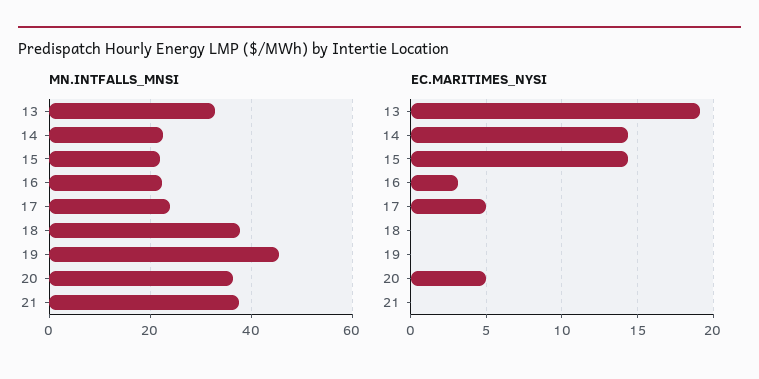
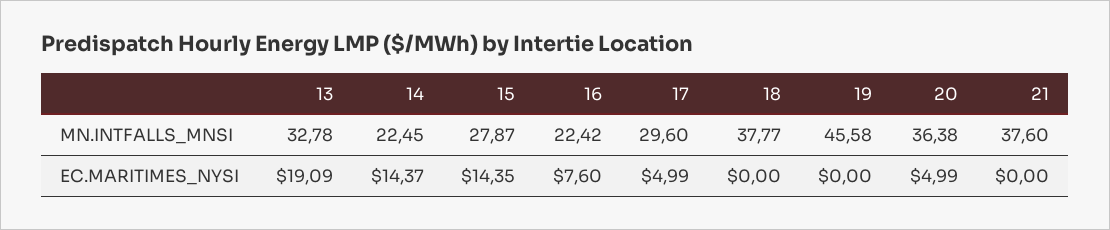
  {
    "MN.INTFALLS_MNSI": {
      "13": 32.78,
      "14": 22.45,
-     "15": 22,
+     "15": 27.87,
      "16": 22.42,
-     "17": 24,
+     "17": 29.6,
      "18": 37.77,
      "19": 45.58,
      "20": 36.38,
      "21": 37.6
    },
    "EC.MARITIMES_NYSI": {
      "13": 19.09,
      "14": 14.37,
      "15": 14.35,
-     "16": 3,
+     "16": 7.6,
      "17": 4.99,
      "18": 0,
      "19": 0,
      "20": 4.99,
      "21": 0
    }
  }

